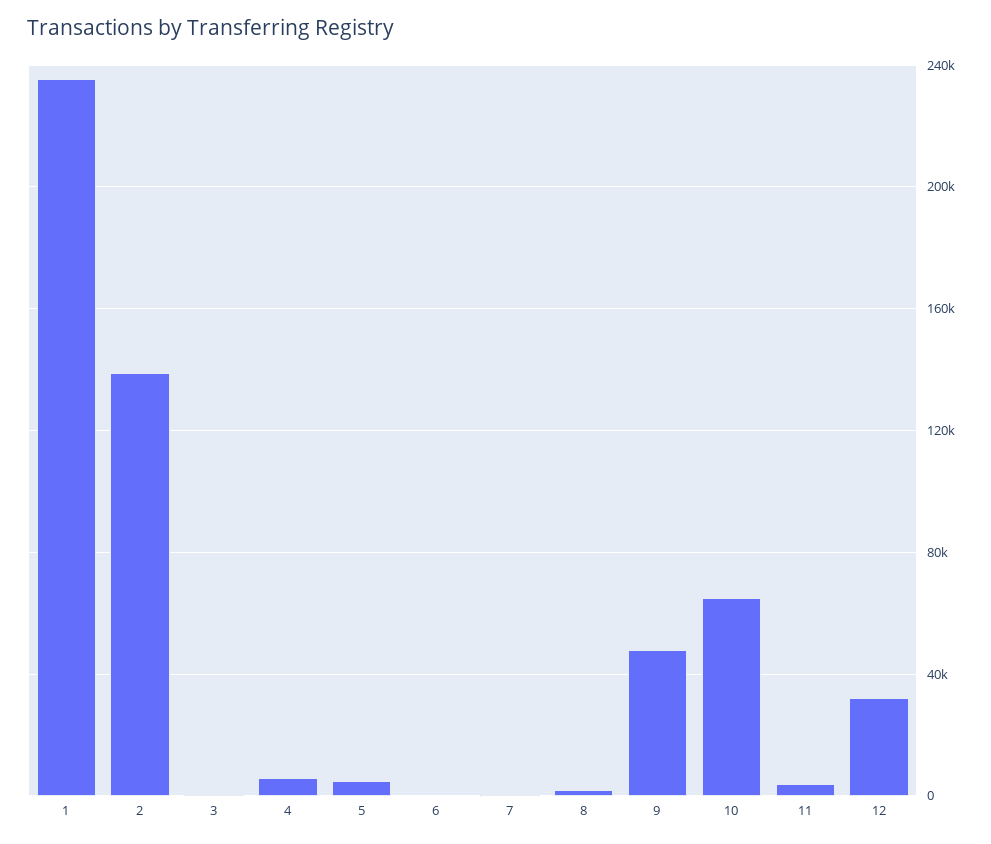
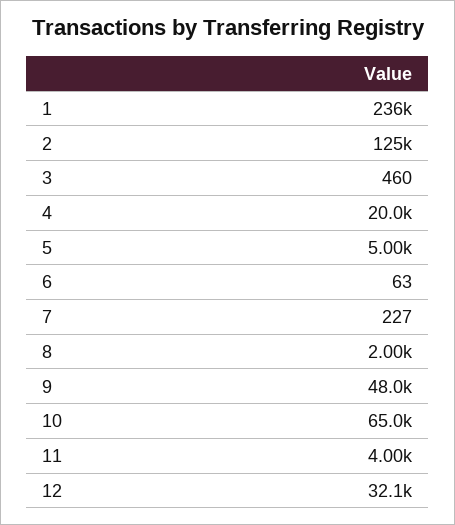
  {
    "1": 236000,
-   "2": 140000,
+   "2": 125000,
    "3": 460,
-   "4": 5000,
+   "4": 20000,
    "5": 5000,
    "6": 63,
    "7": 227,
    "8": 2000,
    "9": 48000,
    "10": 65000,
    "11": 4000,
    "12": 32100
  }

